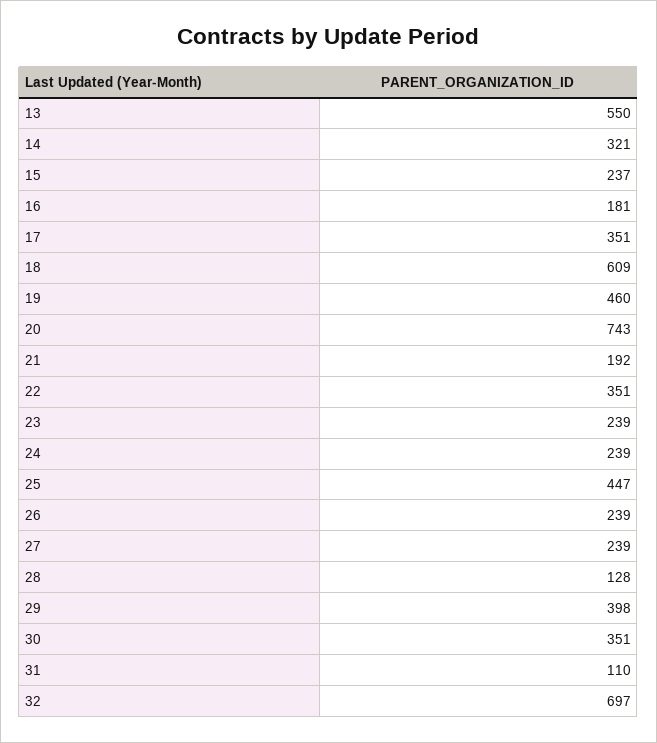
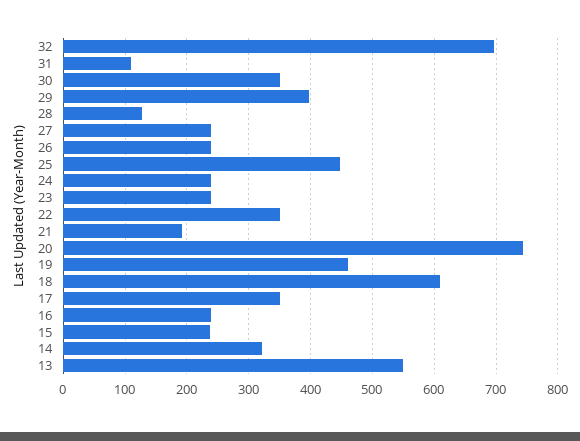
  {
    "13": 550,
    "14": 321,
    "15": 237,
-   "16": 181,
+   "16": 240,
    "17": 351,
    "18": 609,
    "19": 460,
    "20": 743,
    "21": 192,
    "22": 351,
    "23": 239,
    "24": 239,
    "25": 447,
    "26": 239,
    "27": 239,
    "28": 128,
    "29": 398,
    "30": 351,
    "31": 110,
    "32": 697
  }

